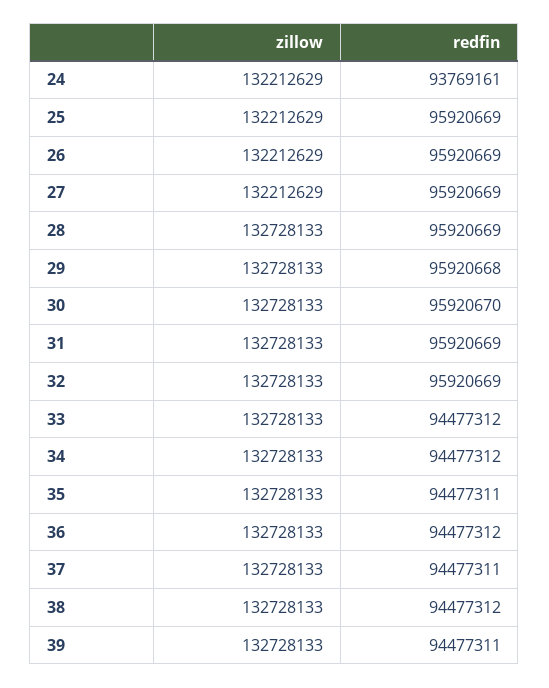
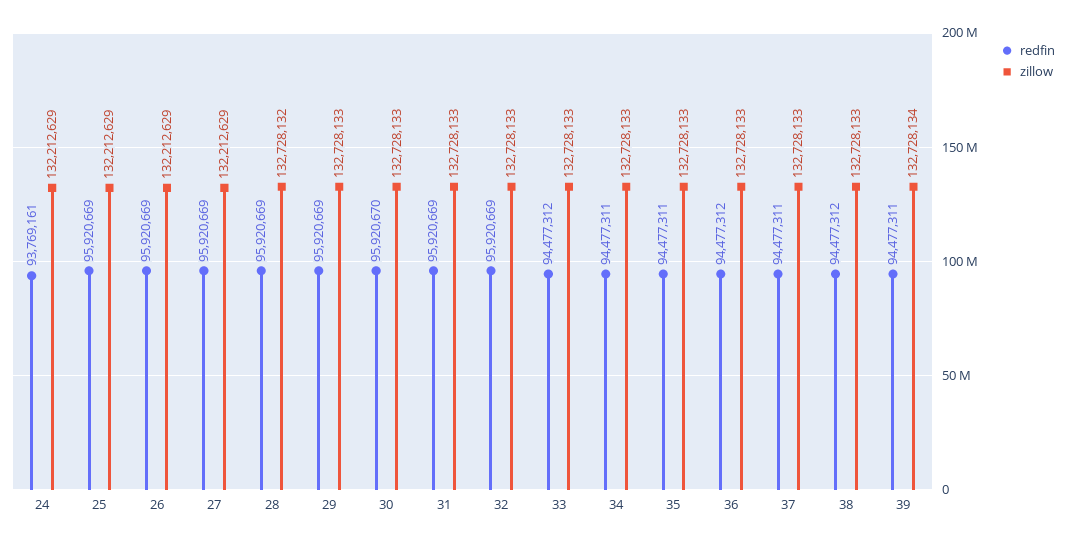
  {
    "zillow": {
      "24": 132212629,
      "25": 132212629,
      "26": 132212629,
      "27": 132212629,
-     "28": 132728133,
+     "28": 132728132,
      "29": 132728133,
      "30": 132728133,
      "31": 132728133,
      "32": 132728133,
      "33": 132728133,
      "34": 132728133,
      "35": 132728133,
      "36": 132728133,
      "37": 132728133,
      "38": 132728133,
-     "39": 132728133
+     "39": 132728134
    },
    "redfin": {
      "24": 93769161,
      "25": 95920669,
      "26": 95920669,
      "27": 95920669,
      "28": 95920669,
-     "29": 95920668,
+     "29": 95920669,
      "30": 95920670,
      "31": 95920669,
      "32": 95920669,
      "33": 94477312,
-     "34": 94477312,
+     "34": 94477311,
      "35": 94477311,
      "36": 94477312,
      "37": 94477311,
      "38": 94477312,
      "39": 94477311
    }
  }

